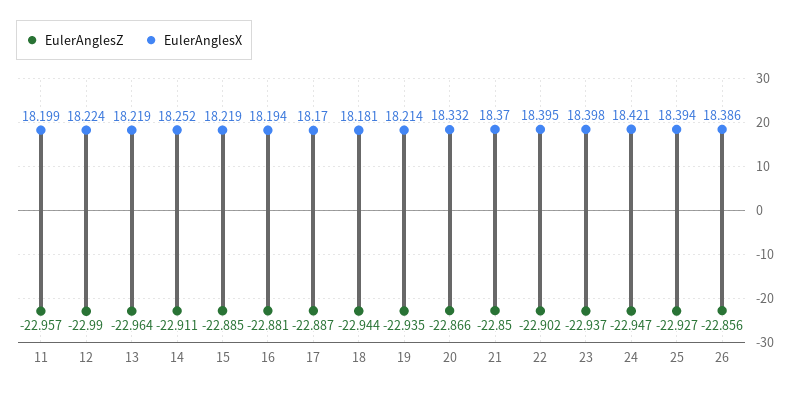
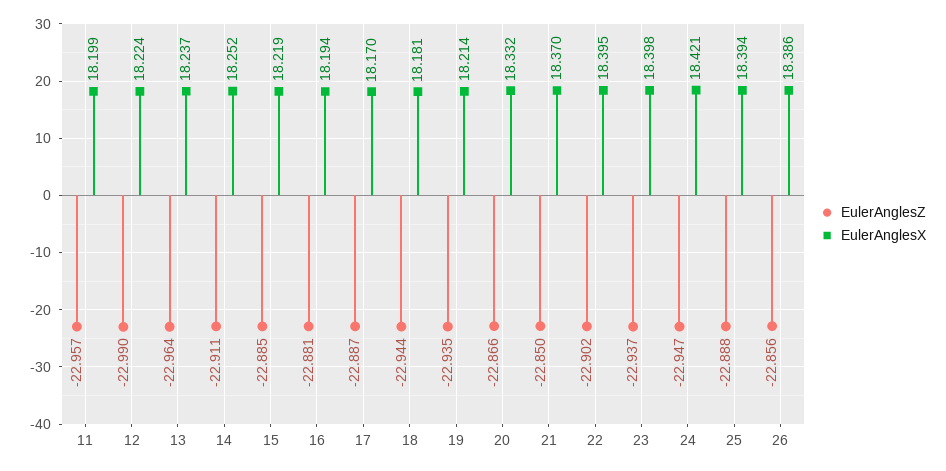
  {
    "EulerAnglesZ": {
      "11": -22.957,
      "12": -22.99,
      "13": -22.964,
      "14": -22.911,
      "15": -22.885,
      "16": -22.881,
      "17": -22.887,
      "18": -22.944,
      "19": -22.935,
      "20": -22.866,
      "21": -22.85,
      "22": -22.902,
      "23": -22.937,
      "24": -22.947,
-     "25": -22.927,
+     "25": -22.888,
      "26": -22.856
    },
    "EulerAnglesX": {
      "11": 18.199,
      "12": 18.224,
-     "13": 18.219,
+     "13": 18.237,
      "14": 18.252,
      "15": 18.219,
      "16": 18.194,
      "17": 18.17,
      "18": 18.181,
      "19": 18.214,
      "20": 18.332,
      "21": 18.37,
      "22": 18.395,
      "23": 18.398,
      "24": 18.421,
      "25": 18.394,
      "26": 18.386
    }
  }

